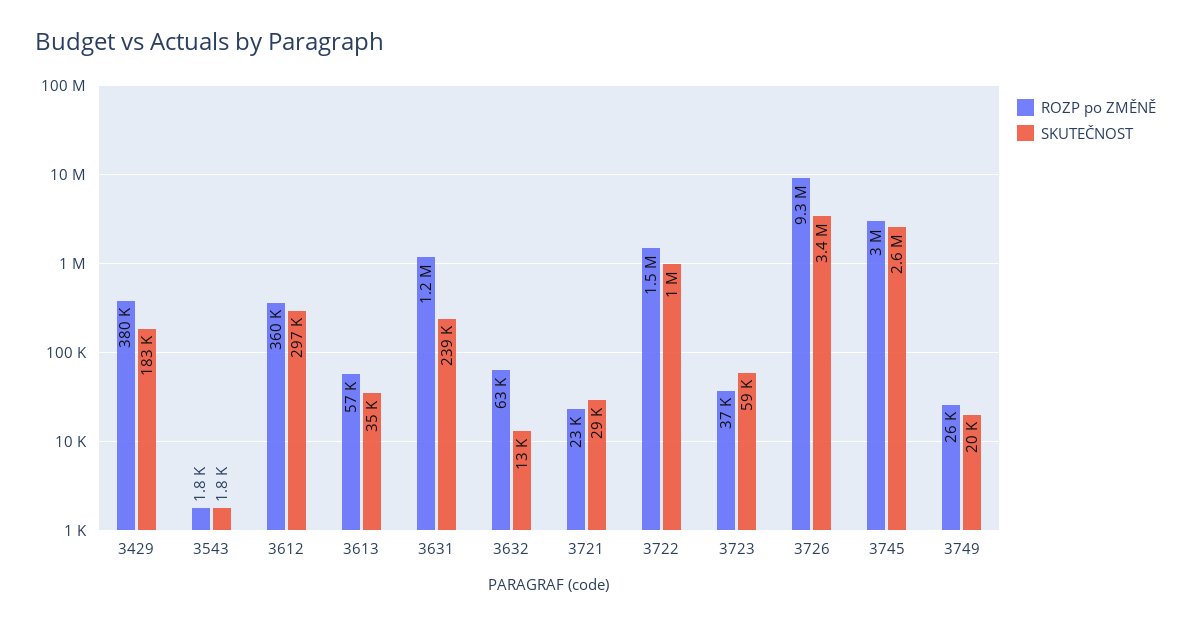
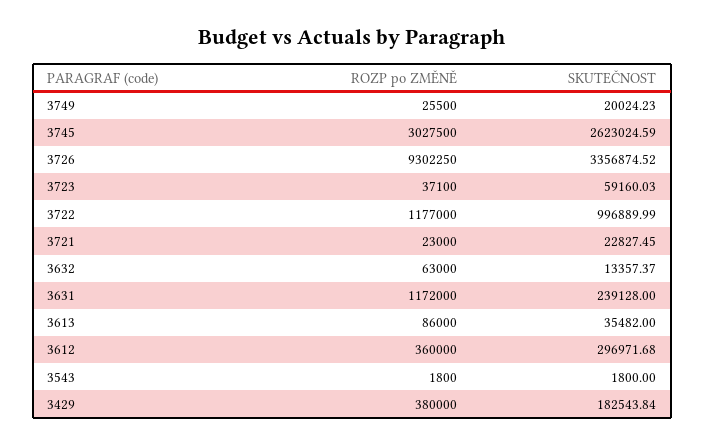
  {
    "ROZP po ZMĚNĚ": {
      "3429": 380000,
      "3543": 1800,
      "3612": 360000,
-     "3613": 57000,
+     "3613": 86000,
      "3631": 1172000,
      "3632": 63000,
      "3721": 23000,
-     "3722": 1500000,
+     "3722": 1177000,
      "3723": 37100,
      "3726": 9302250,
      "3745": 3027500,
      "3749": 25500
    },
    "SKUTEČNOST": {
      "3429": 182543.84,
      "3543": 1800,
      "3612": 296971.68,
      "3613": 35482,
      "3631": 239128,
      "3632": 13357.37,
-     "3721": 29000,
+     "3721": 22827.45,
      "3722": 996889.99,
      "3723": 59160.03,
      "3726": 3356874.52,
      "3745": 2623024.59,
      "3749": 20024.23
    }
  }

